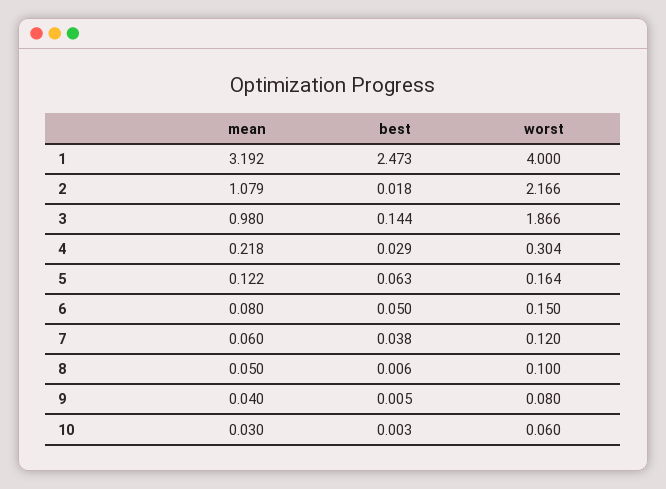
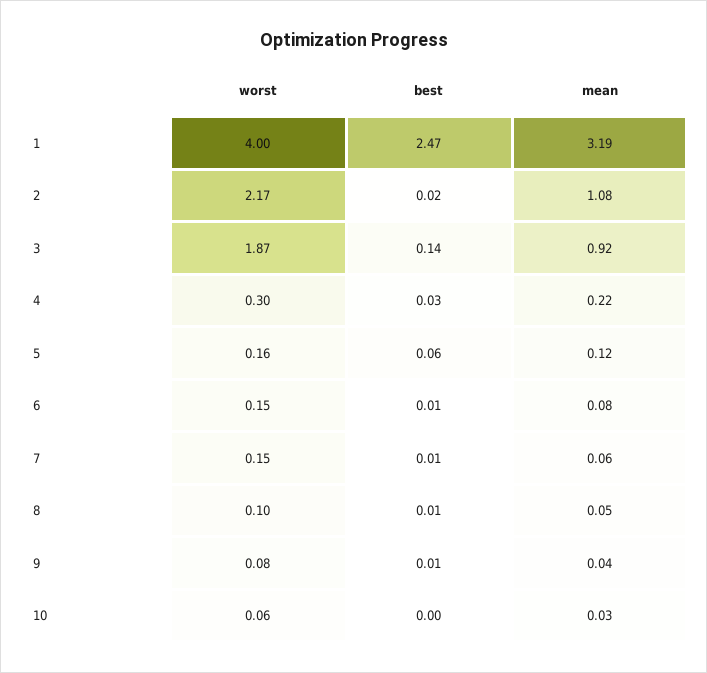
  {
    "mean": {
      "1": 3.192,
      "2": 1.079,
-     "3": 0.98,
+     "3": 0.92,
      "4": 0.218,
      "5": 0.122,
      "6": 0.08,
      "7": 0.06,
      "8": 0.05,
      "9": 0.04,
      "10": 0.03
    },
    "best": {
      "1": 2.473,
      "2": 0.018,
      "3": 0.144,
      "4": 0.029,
      "5": 0.063,
-     "6": 0.05,
+     "6": 0.01,
-     "7": 0.038,
+     "7": 0.01,
      "8": 0.006,
      "9": 0.005,
      "10": 0.003
    },
    "worst": {
      "1": 4,
      "2": 2.166,
      "3": 1.866,
      "4": 0.304,
      "5": 0.164,
      "6": 0.15,
-     "7": 0.12,
+     "7": 0.15,
      "8": 0.1,
      "9": 0.08,
      "10": 0.06
    }
  }

